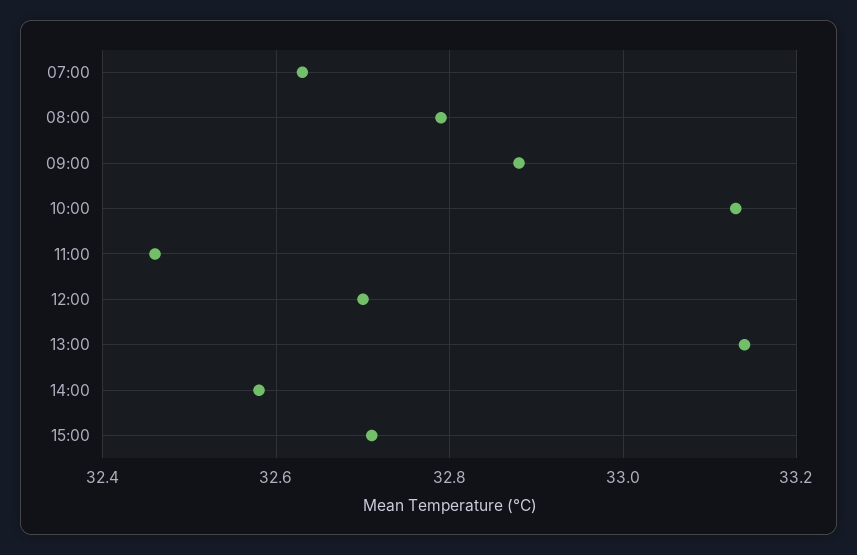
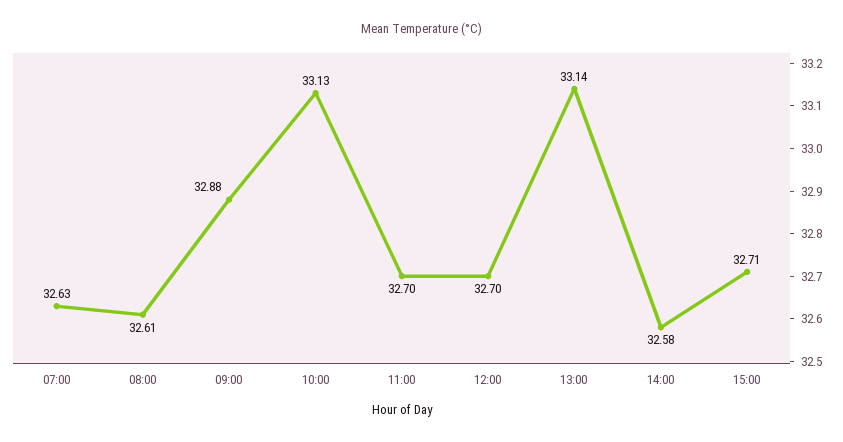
  {
    "07:00": 32.63,
-   "08:00": 32.8,
+   "08:00": 32.61,
    "09:00": 32.88,
    "10:00": 33.13,
-   "11:00": 32.45,
+   "11:00": 32.7,
    "12:00": 32.7,
    "13:00": 33.14,
    "14:00": 32.58,
    "15:00": 32.71
  }

